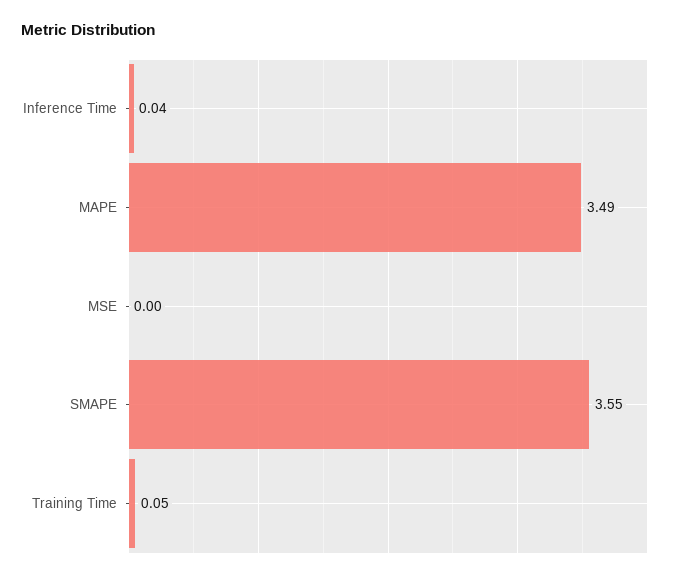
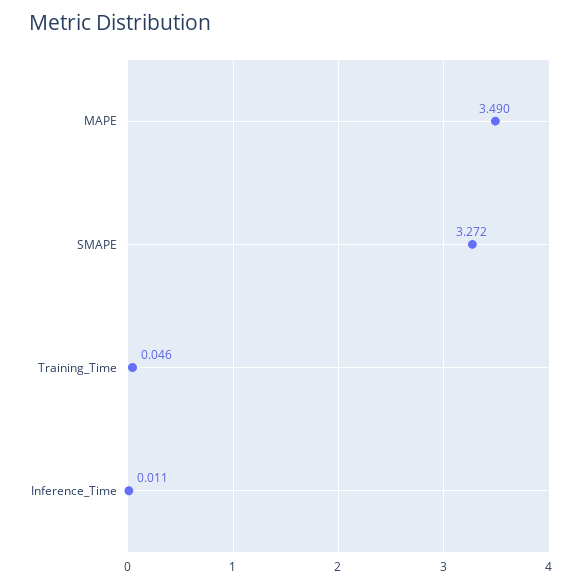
  {
-   "Inference Time": 0.04,
+   "Inference Time": 0.011,
    "MAPE": 3.49,
-   "MSE": 0,
-   "SMAPE": 3.55,
+   "SMAPE": 3.272,
    "Training Time": 0.046
  }

